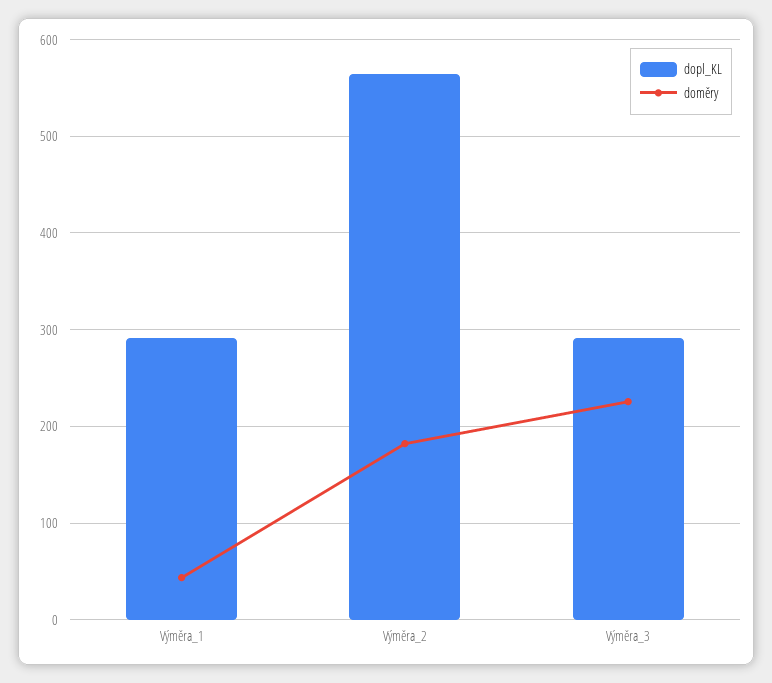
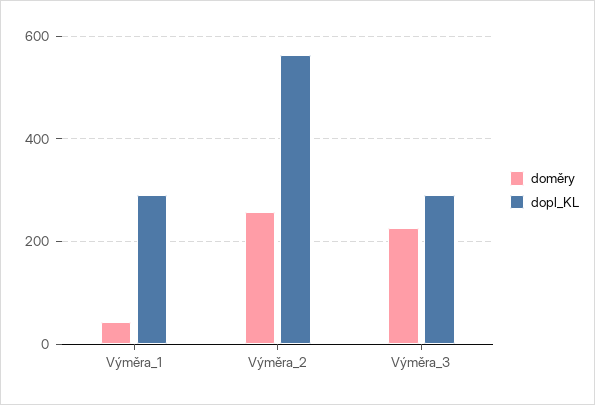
  {
    "dopl_KL": {
      "Výměra_1": 290,
      "Výměra_2": 560,
      "Výměra_3": 290
    },
    "doměry": {
      "Výměra_1": 40,
-     "Výměra_2": 180,
+     "Výměra_2": 260,
      "Výměra_3": 230
    }
  }

